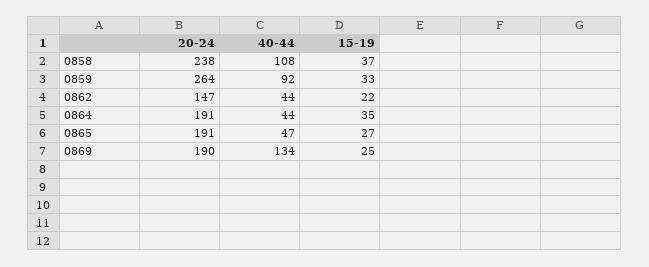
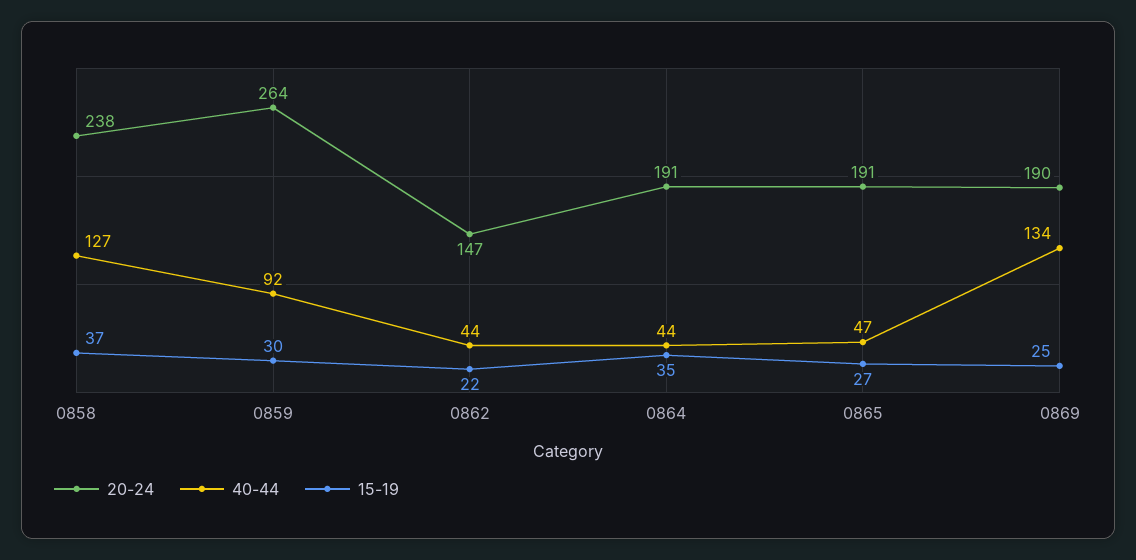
  {
    "20-24": {
      "0858": 238,
      "0859": 264,
      "0862": 147,
      "0864": 191,
      "0865": 191,
      "0869": 190
    },
    "40-44": {
-     "0858": 108,
+     "0858": 127,
      "0859": 92,
      "0862": 44,
      "0864": 44,
      "0865": 47,
      "0869": 134
    },
    "15-19": {
      "0858": 37,
-     "0859": 33,
+     "0859": 30,
      "0862": 22,
      "0864": 35,
      "0865": 27,
      "0869": 25
    }
  }

